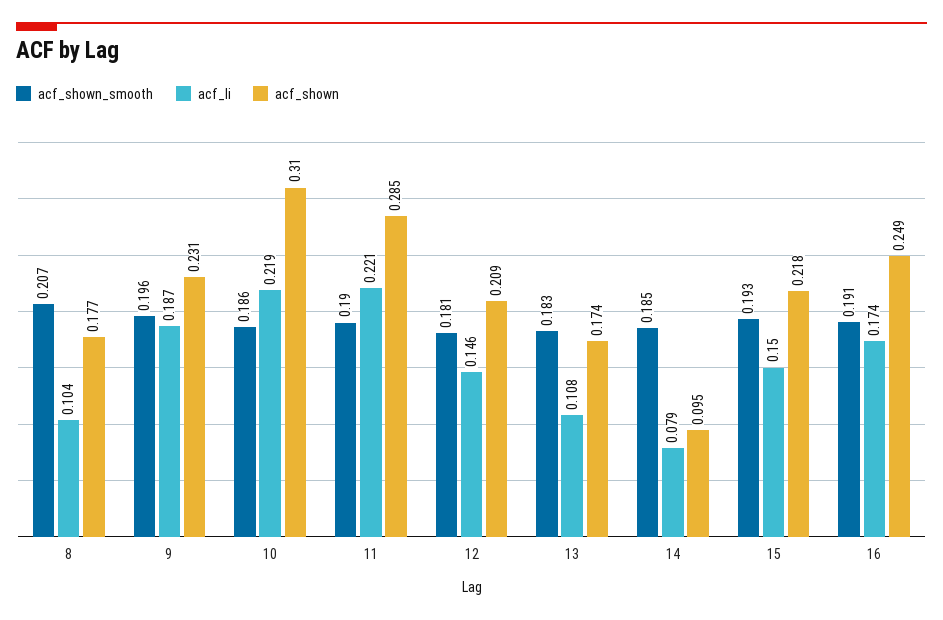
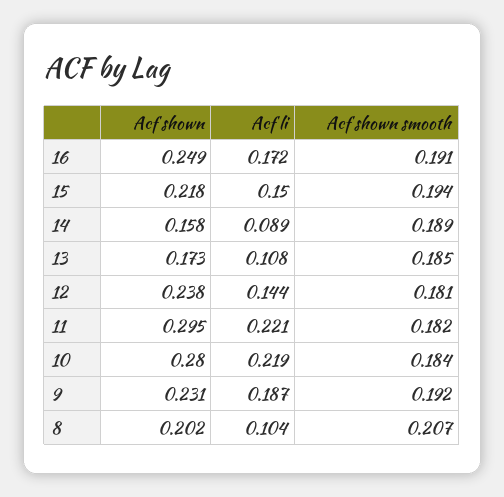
  {
    "acf_shown_smooth": {
      "8": 0.207,
-     "9": 0.196,
+     "9": 0.192,
-     "10": 0.186,
+     "10": 0.184,
-     "11": 0.19,
+     "11": 0.182,
      "12": 0.181,
-     "13": 0.183,
+     "13": 0.185,
-     "14": 0.185,
+     "14": 0.189,
-     "15": 0.193,
+     "15": 0.194,
      "16": 0.191
    },
    "acf_li": {
      "8": 0.104,
      "9": 0.187,
      "10": 0.219,
      "11": 0.221,
-     "12": 0.146,
+     "12": 0.144,
      "13": 0.108,
-     "14": 0.079,
+     "14": 0.089,
      "15": 0.15,
-     "16": 0.174
+     "16": 0.172
    },
    "acf_shown": {
-     "8": 0.177,
+     "8": 0.202,
      "9": 0.231,
-     "10": 0.31,
+     "10": 0.28,
-     "11": 0.285,
+     "11": 0.295,
-     "12": 0.209,
+     "12": 0.238,
-     "13": 0.174,
+     "13": 0.173,
-     "14": 0.095,
+     "14": 0.158,
      "15": 0.218,
      "16": 0.249
    }
  }

